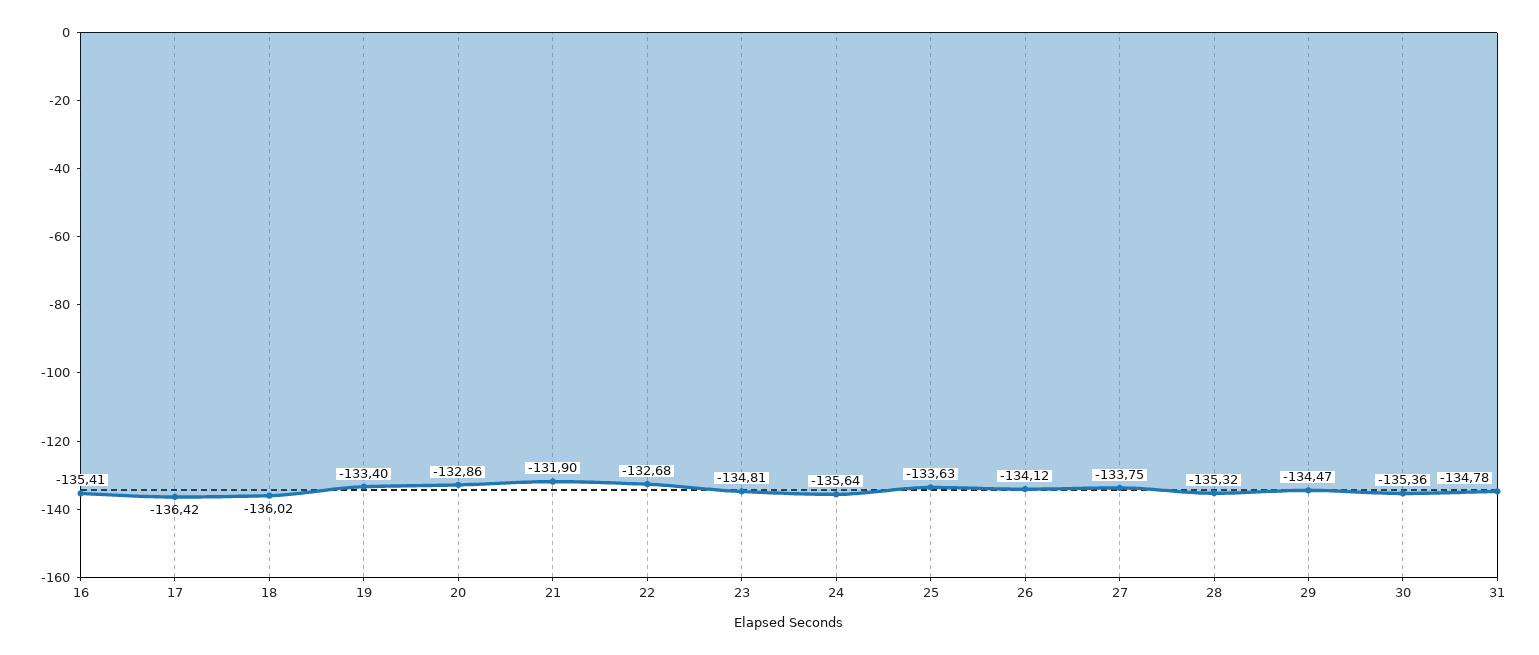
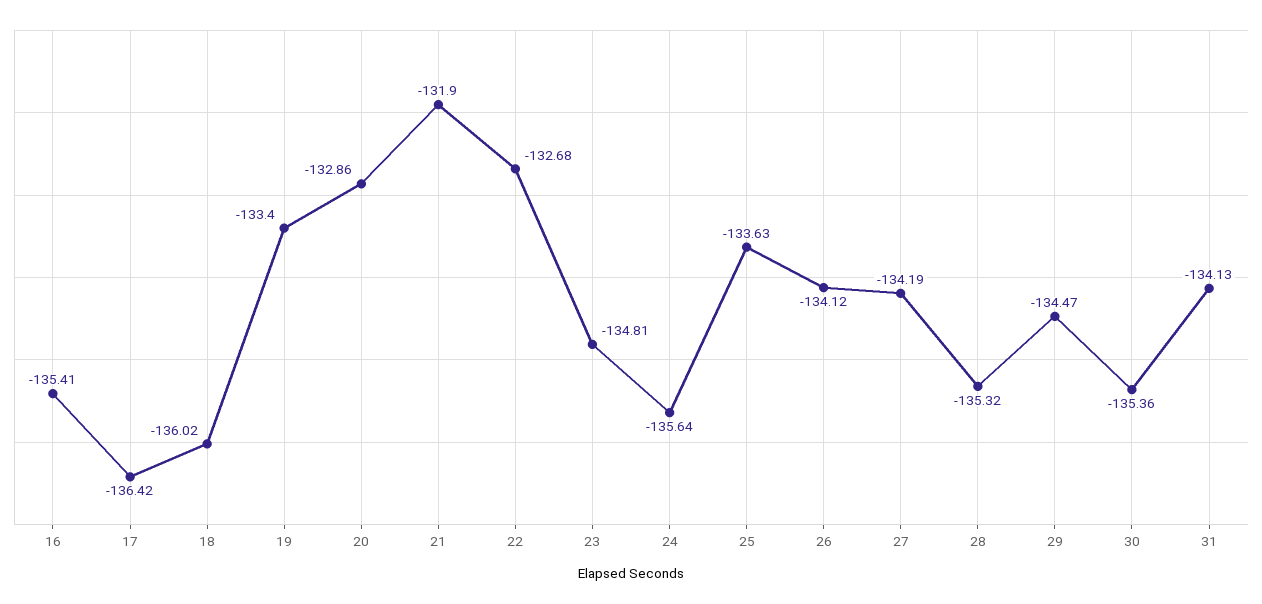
  {
    "16": -135.41,
    "17": -136.42,
    "18": -136.02,
    "19": -133.4,
    "20": -132.86,
    "21": -131.9,
    "22": -132.68,
    "23": -134.81,
    "24": -135.64,
    "25": -133.63,
    "26": -134.12,
-   "27": -133.75,
+   "27": -134.19,
    "28": -135.32,
    "29": -134.47,
    "30": -135.36,
-   "31": -134.78
+   "31": -134.13
  }

